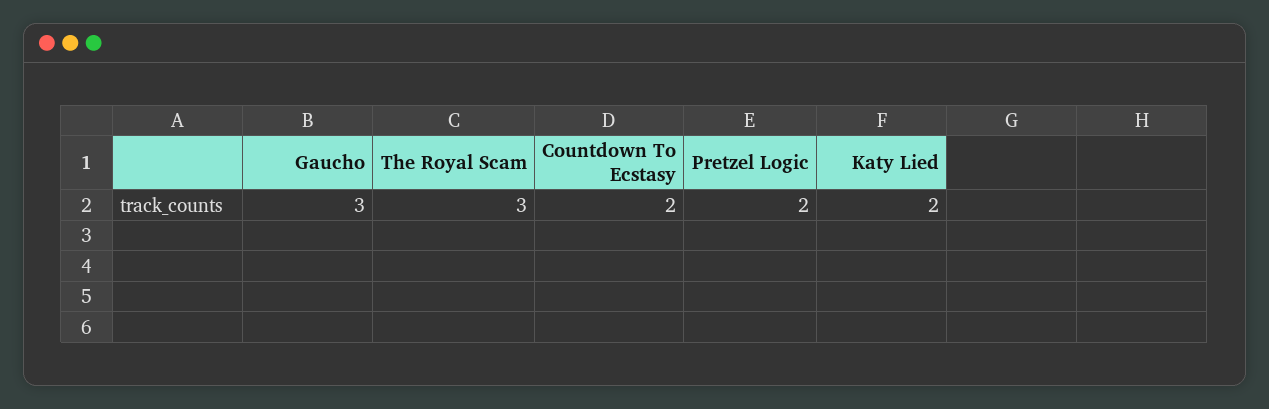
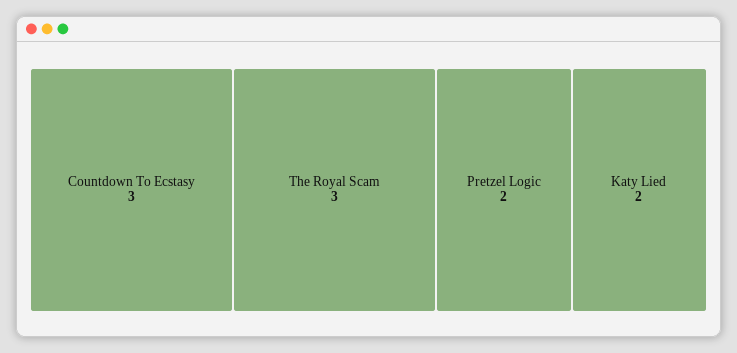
  {
-   "Gaucho": 3,
    "The Royal Scam": 3,
-   "Countdown To Ecstasy": 2,
+   "Countdown To Ecstasy": 3,
    "Pretzel Logic": 2,
    "Katy Lied": 2
  }

